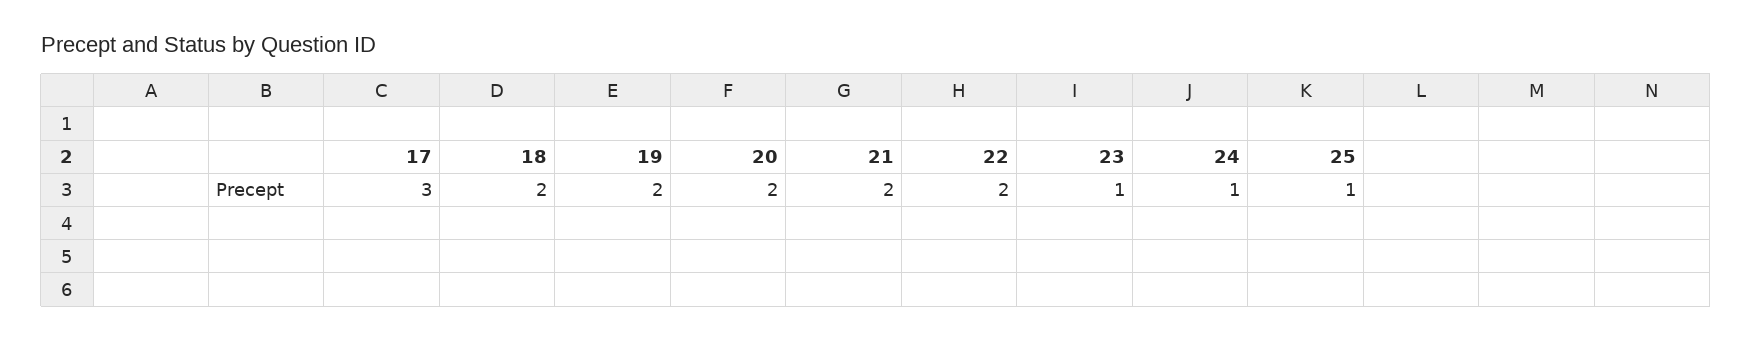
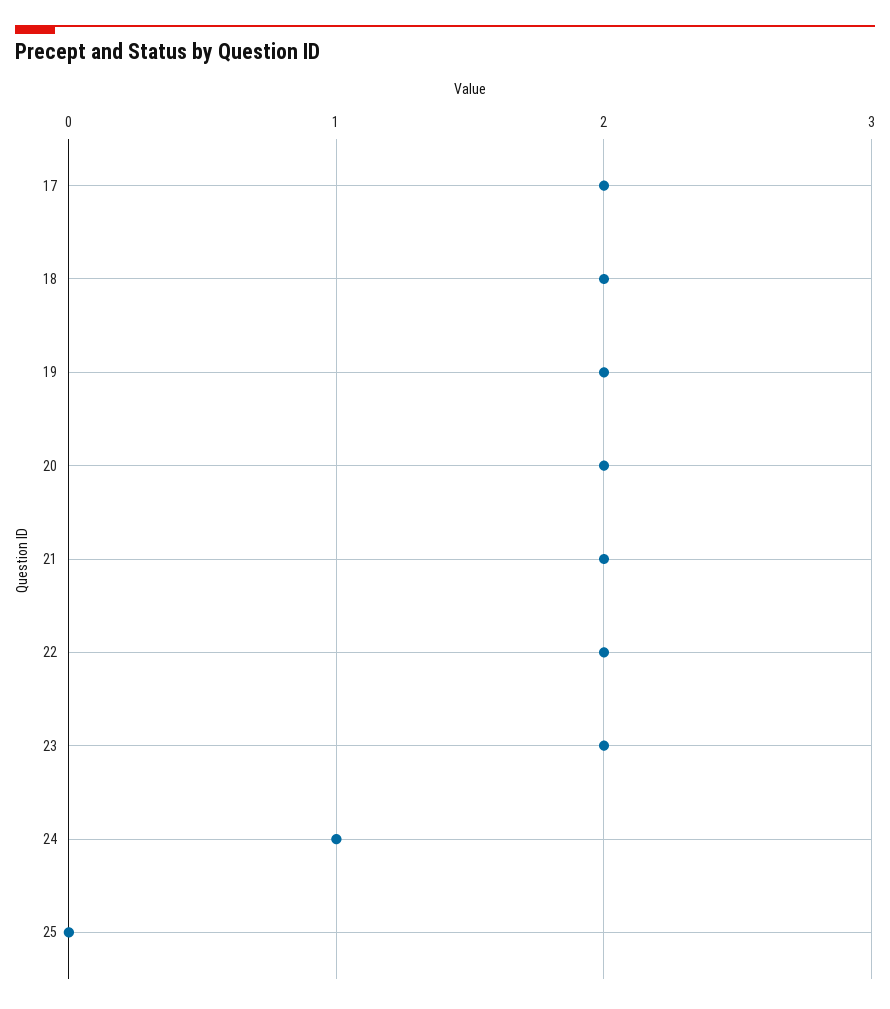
  {
-   "17": 3,
+   "17": 2,
    "18": 2,
    "19": 2,
    "20": 2,
    "21": 2,
    "22": 2,
-   "23": 1,
+   "23": 2,
    "24": 1,
-   "25": 1
+   "25": 0
  }

